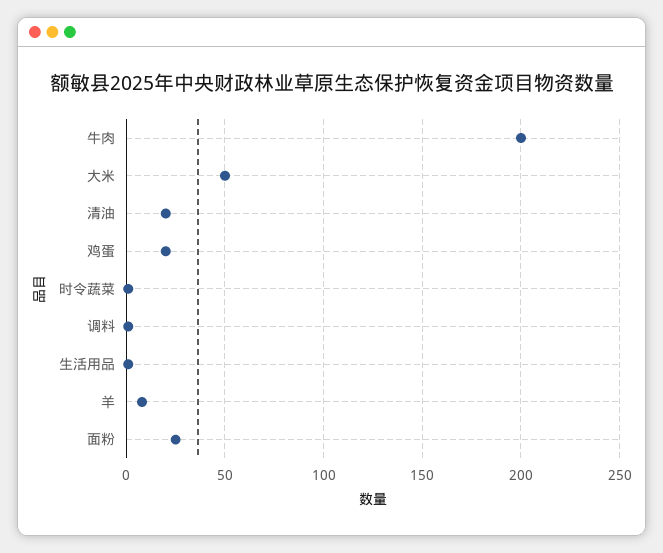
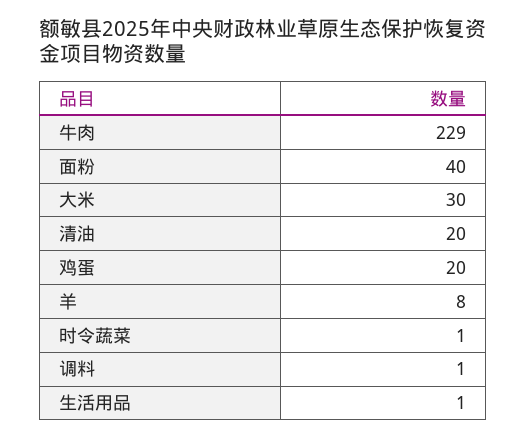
  {
-   "牛肉": 200,
+   "牛肉": 229,
-   "大米": 50,
+   "大米": 30,
    "清油": 20,
    "鸡蛋": 20,
    "时令蔬菜": 1,
    "调料": 1,
    "生活用品": 1,
    "羊": 8,
-   "面粉": 25
+   "面粉": 40
  }

